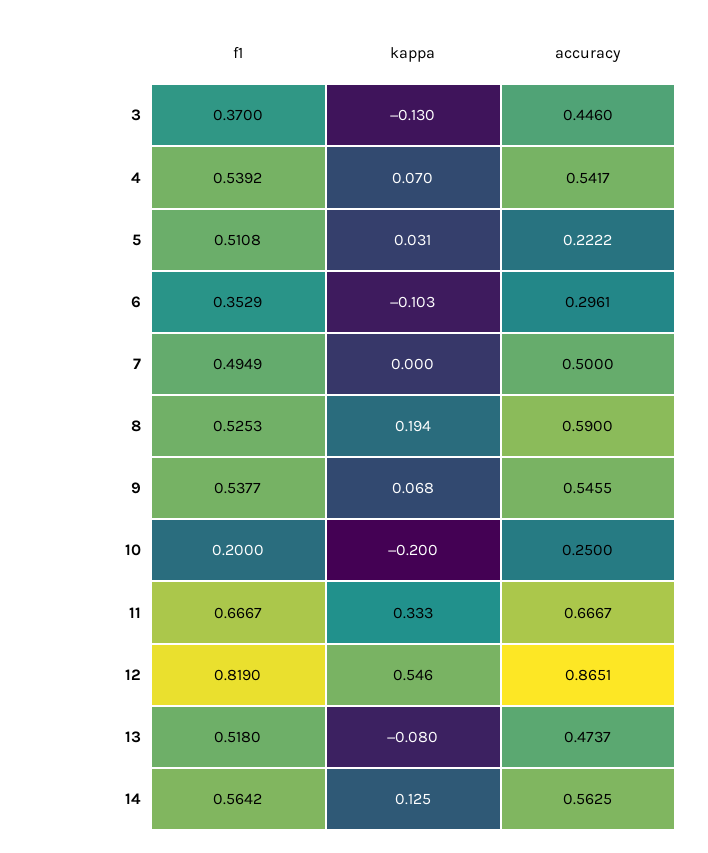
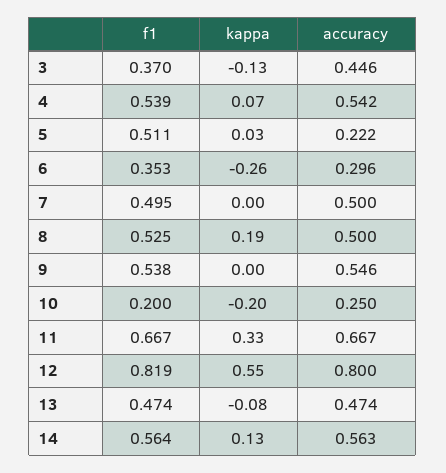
  {
    "f1": {
      "3": 0.37,
      "4": 0.5392,
      "5": 0.5108,
      "6": 0.3529,
      "7": 0.4949,
      "8": 0.5253,
      "9": 0.5377,
      "10": 0.2,
      "11": 0.6667,
      "12": 0.819,
-     "13": 0.518,
+     "13": 0.474,
      "14": 0.5642
    },
    "kappa": {
      "3": -0.13,
      "4": 0.07,
      "5": 0.031,
-     "6": -0.103,
+     "6": -0.26,
      "7": 0,
      "8": 0.194,
-     "9": 0.068,
+     "9": 0,
      "10": -0.2,
      "11": 0.333,
      "12": 0.546,
      "13": -0.08,
      "14": 0.125
    },
    "accuracy": {
      "3": 0.446,
      "4": 0.5417,
      "5": 0.2222,
      "6": 0.2961,
      "7": 0.5,
-     "8": 0.59,
+     "8": 0.5,
      "9": 0.5455,
      "10": 0.25,
      "11": 0.6667,
-     "12": 0.8651,
+     "12": 0.8,
      "13": 0.4737,
      "14": 0.5625
    }
  }

